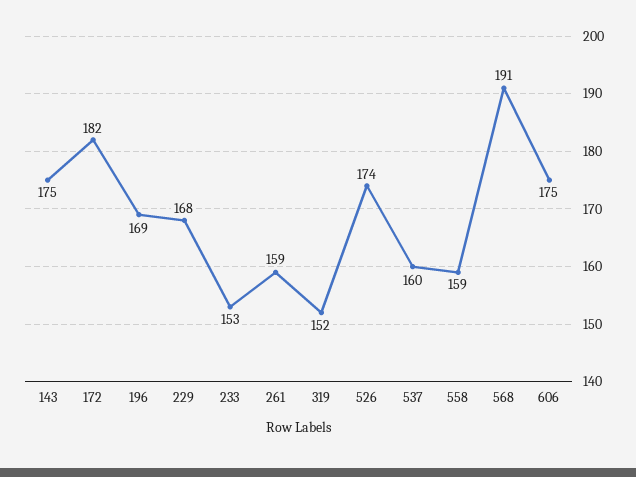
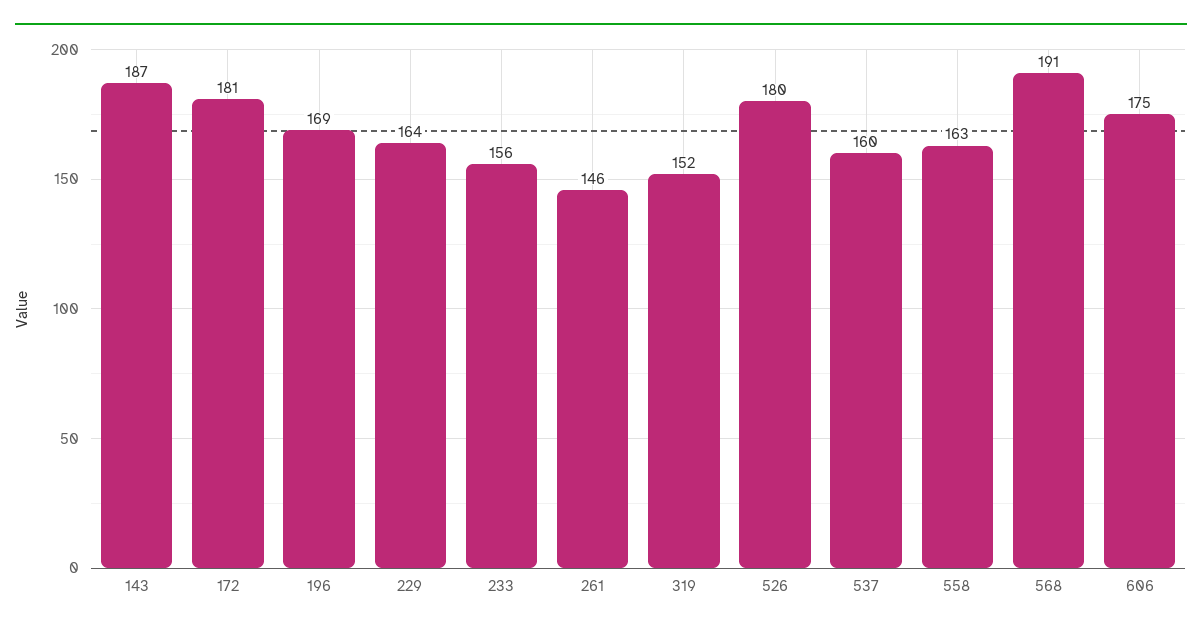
  {
-   "143": 175,
+   "143": 187,
-   "172": 182,
+   "172": 181,
    "196": 169,
-   "229": 168,
+   "229": 164,
-   "233": 153,
+   "233": 156,
-   "261": 159,
+   "261": 146,
    "319": 152,
-   "526": 174,
+   "526": 180,
    "537": 160,
-   "558": 159,
+   "558": 163,
    "568": 191,
    "606": 175
  }

